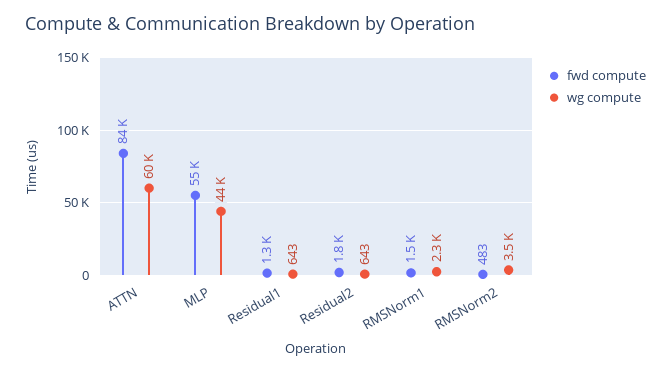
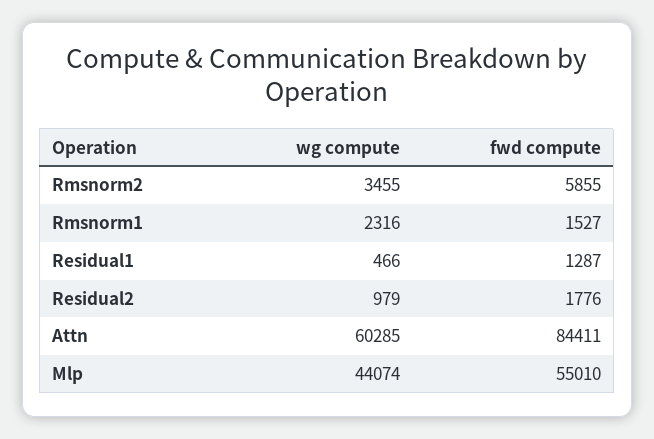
  {
    "fwd compute": {
      "ATTN": 84411,
      "MLP": 55010,
      "Residual1": 1287,
      "Residual2": 1776,
      "RMSNorm1": 1527,
-     "RMSNorm2": 483
+     "RMSNorm2": 5855
    },
    "wg compute": {
      "ATTN": 60285,
      "MLP": 44074,
-     "Residual1": 643,
+     "Residual1": 466,
-     "Residual2": 643,
+     "Residual2": 979,
      "RMSNorm1": 2316,
      "RMSNorm2": 3455
    }
  }

